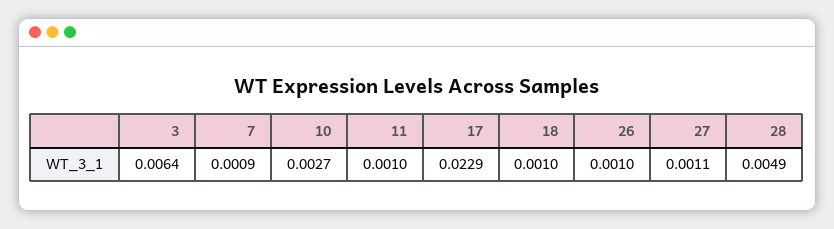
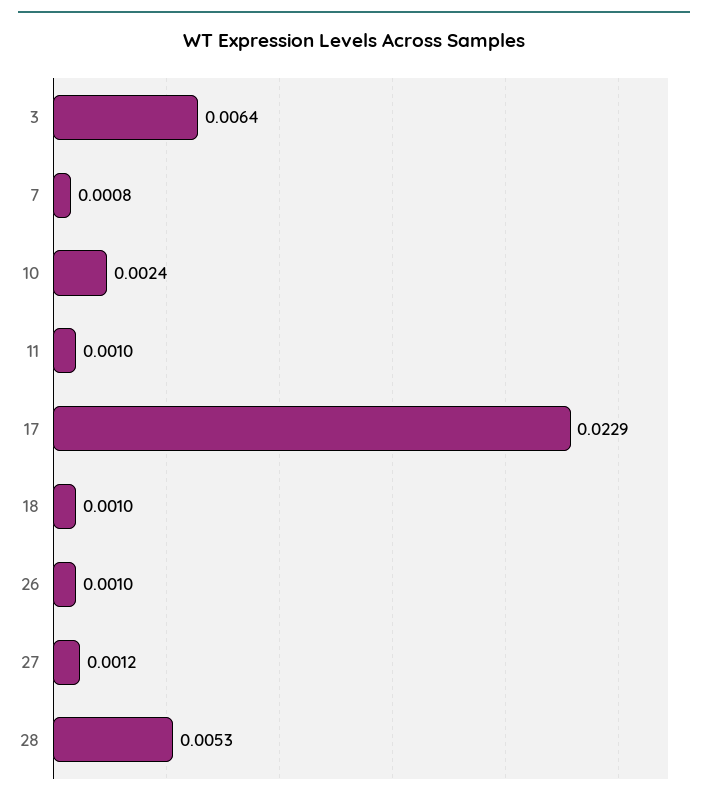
  {
    "3": 0.0064,
-   "7": 0.0009,
+   "7": 0.0008,
-   "10": 0.0027,
+   "10": 0.0024,
    "11": 0.001,
    "17": 0.0229,
    "18": 0.001,
    "26": 0.001,
-   "27": 0.0011,
+   "27": 0.0012,
-   "28": 0.0049
+   "28": 0.0053
  }

